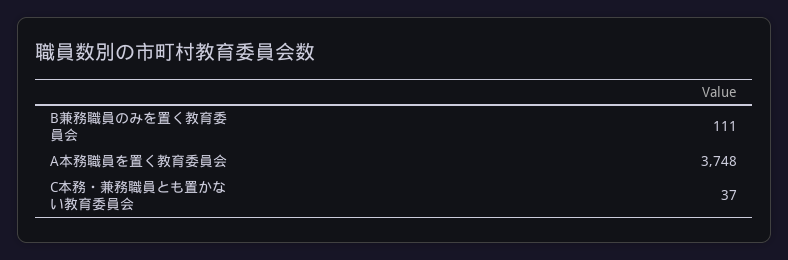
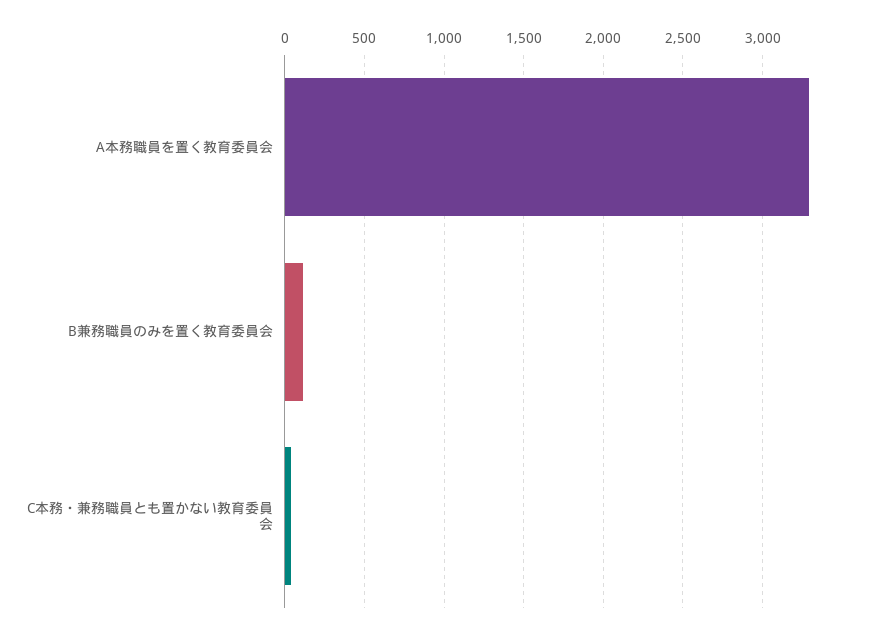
  {
    "B兼務職員のみを置く教育委員会": 111,
-   "A本務職員を置く教育委員会": 3748,
+   "A本務職員を置く教育委員会": 3300,
    "C本務・兼務職員とも置かない教育委員会": 37
  }

